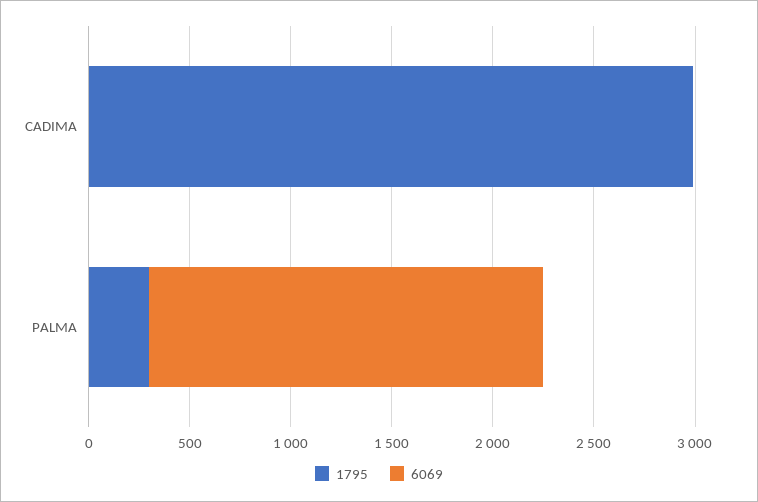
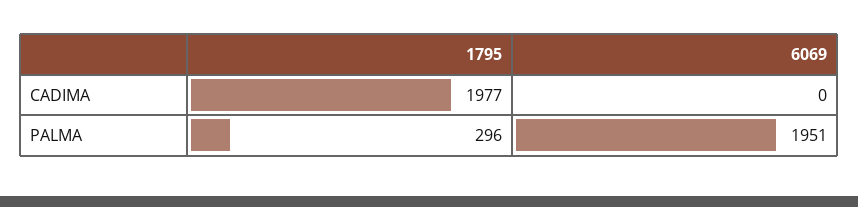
  {
    "1795": {
-     "CADIMA": 3000,
+     "CADIMA": 1977,
      "PALMA": 296
    },
    "6069": {
      "CADIMA": 0,
      "PALMA": 1951
    }
  }

